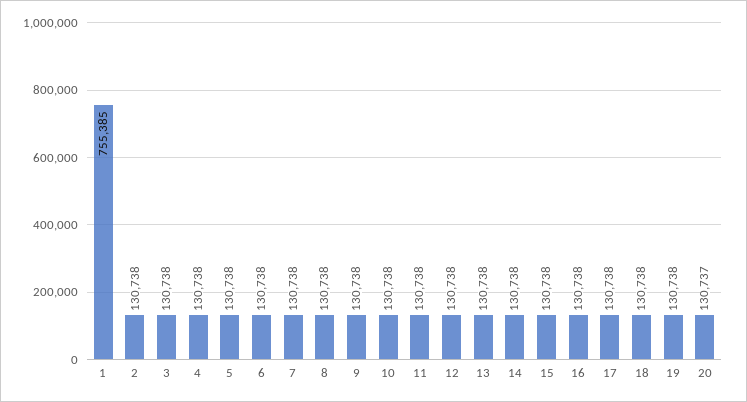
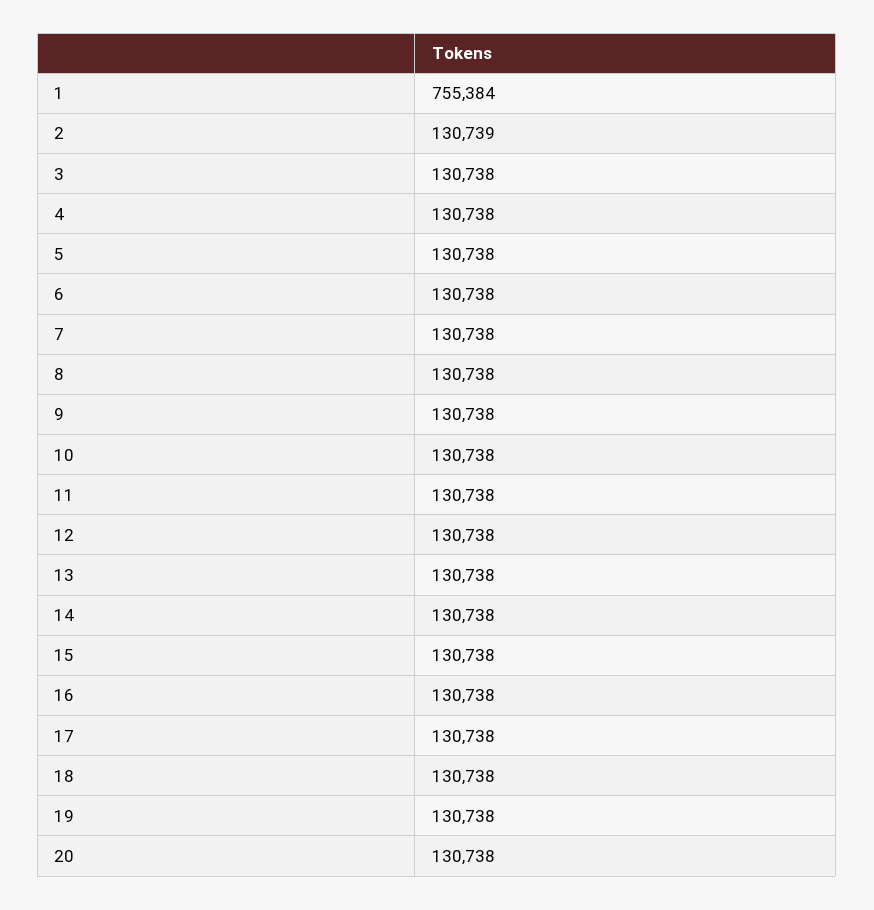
  {
-   "1": 755385,
+   "1": 755384,
-   "2": 130738,
+   "2": 130739,
    "3": 130738,
    "4": 130738,
    "5": 130738,
    "6": 130738,
    "7": 130738,
    "8": 130738,
    "9": 130738,
    "10": 130738,
    "11": 130738,
    "12": 130738,
    "13": 130738,
    "14": 130738,
    "15": 130738,
    "16": 130738,
    "17": 130738,
    "18": 130738,
    "19": 130738,
-   "20": 130737
+   "20": 130738
  }

